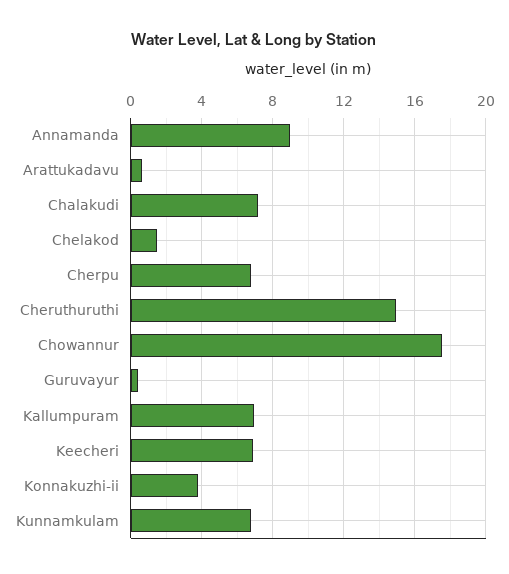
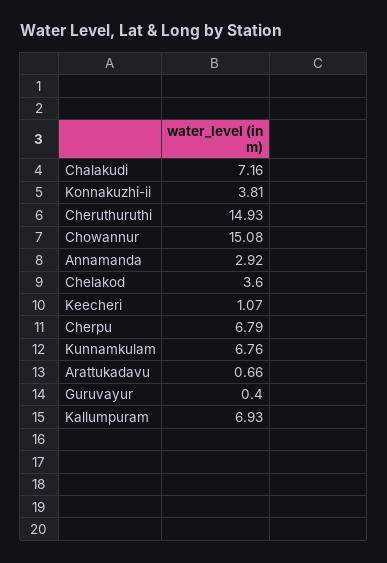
  {
-   "Annamanda": 9,
+   "Annamanda": 2.92,
    "Arattukadavu": 0.66,
    "Chalakudi": 7.16,
-   "Chelakod": 1.5,
+   "Chelakod": 3.6,
    "Cherpu": 6.79,
    "Cheruthuruthi": 14.93,
-   "Chowannur": 17.5,
+   "Chowannur": 15.08,
    "Guruvayur": 0.4,
    "Kallumpuram": 6.93,
-   "Keecheri": 7,
+   "Keecheri": 1.07,
    "Konnakuzhi-ii": 3.81,
    "Kunnamkulam": 6.76
  }

